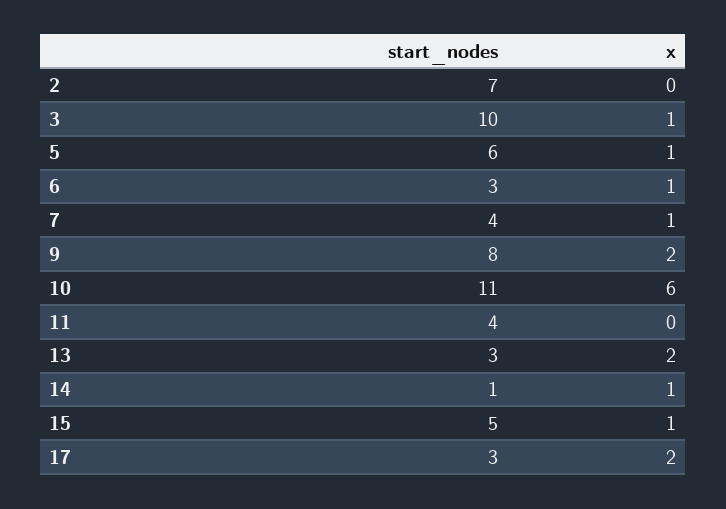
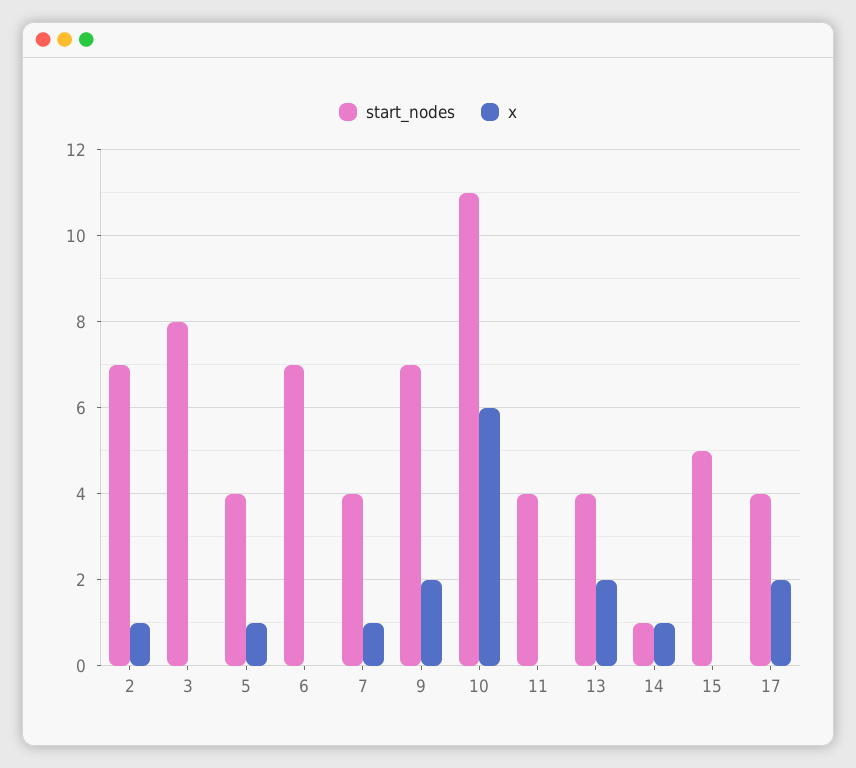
  {
    "start_nodes": {
      "2": 7,
-     "3": 10,
+     "3": 8,
-     "5": 6,
+     "5": 4,
-     "6": 3,
+     "6": 7,
      "7": 4,
-     "9": 8,
+     "9": 7,
      "10": 11,
      "11": 4,
-     "13": 3,
+     "13": 4,
      "14": 1,
      "15": 5,
-     "17": 3
+     "17": 4
    },
    "x": {
-     "2": 0,
+     "2": 1,
-     "3": 1,
+     "3": 0,
      "5": 1,
-     "6": 1,
+     "6": 0,
      "7": 1,
      "9": 2,
      "10": 6,
      "11": 0,
      "13": 2,
      "14": 1,
-     "15": 1,
+     "15": 0,
      "17": 2
    }
  }

